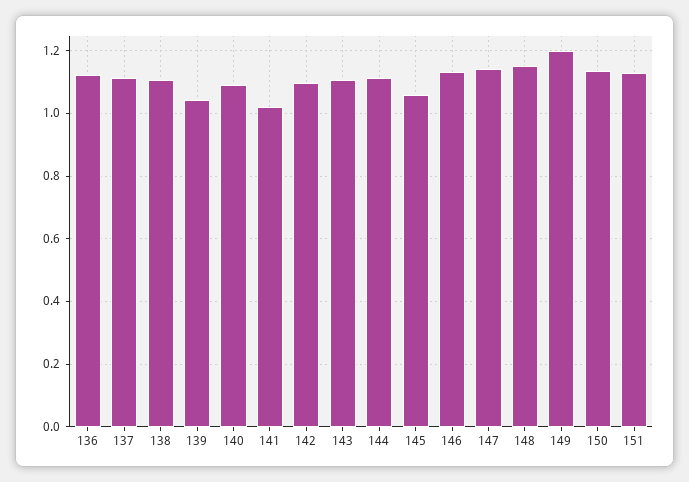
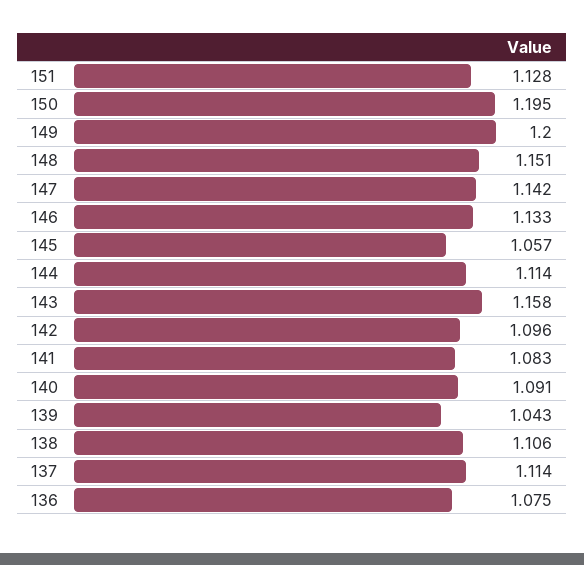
  {
-   "136": 1.12,
+   "136": 1.075,
    "137": 1.114,
    "138": 1.106,
    "139": 1.043,
    "140": 1.091,
-   "141": 1.02,
+   "141": 1.083,
    "142": 1.096,
-   "143": 1.1,
+   "143": 1.158,
    "144": 1.114,
    "145": 1.057,
    "146": 1.133,
    "147": 1.142,
    "148": 1.151,
    "149": 1.2,
-   "150": 1.14,
+   "150": 1.195,
    "151": 1.128
  }

